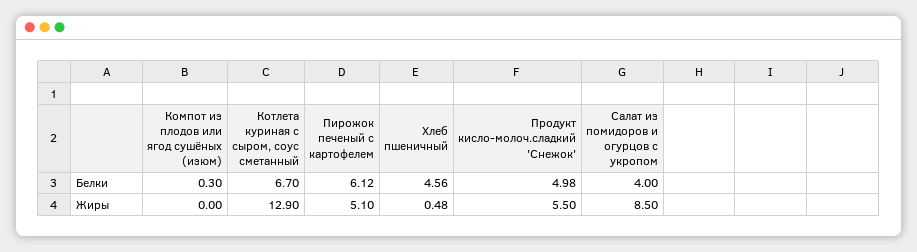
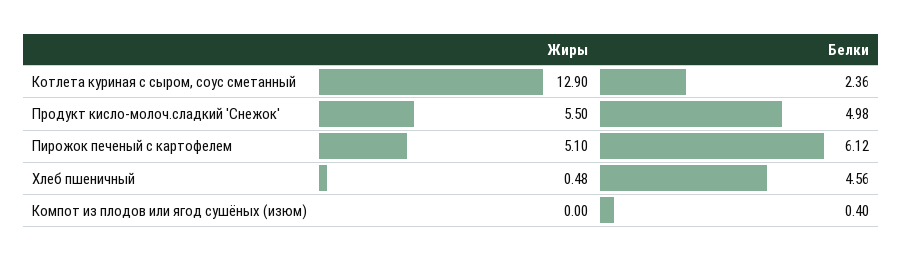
  {
    "Компот из плодов или ягод сушёных (изюм)": {
-     "Белки": 0.3,
+     "Белки": 0.4,
      "Жиры": 0
    },
    "Котлета куриная с сыром, соус сметанный": {
-     "Белки": 6.7,
+     "Белки": 2.36,
      "Жиры": 12.9
    },
    "Пирожок печеный с картофелем": {
      "Белки": 6.12,
      "Жиры": 5.1
    },
    "Хлеб пшеничный": {
      "Белки": 4.56,
      "Жиры": 0.48
    },
    "Продукт кисло-молоч.сладкий 'Снежок'": {
      "Белки": 4.98,
      "Жиры": 5.5
-   },
+   }
-   "Салат из помидоров и огурцов с укропом": {
-     "Белки": 4,
-     "Жиры": 8.5
-   }
  }

